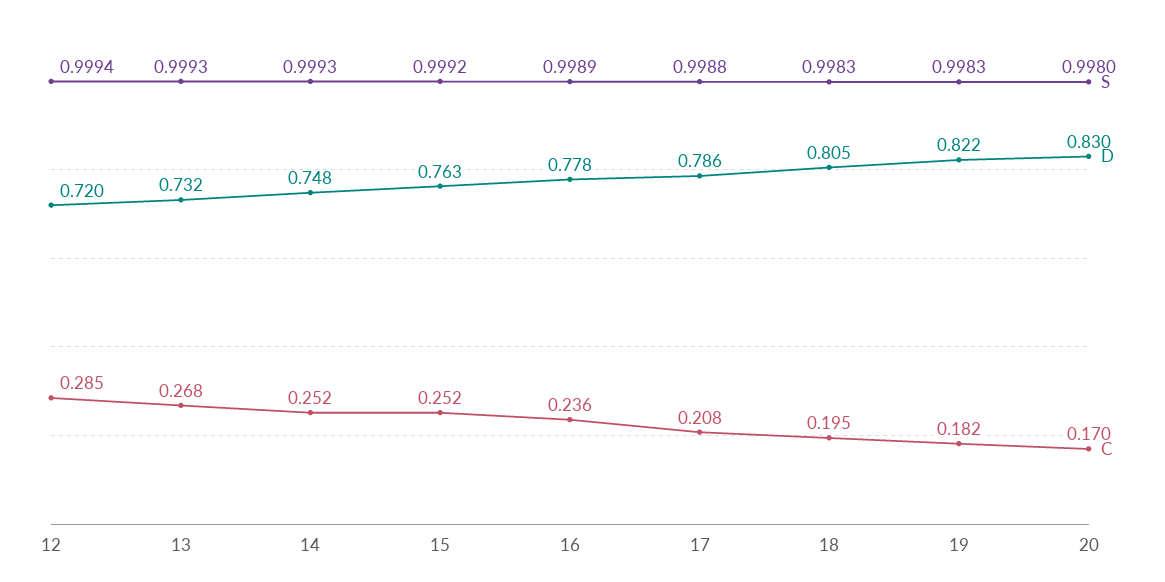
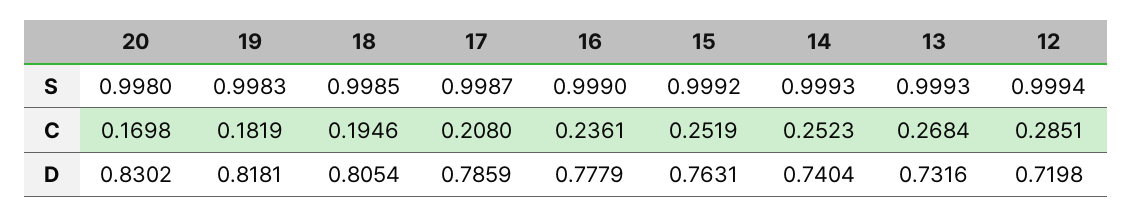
  {
    "S": {
      "12": 0.9994,
      "13": 0.9993,
      "14": 0.9993,
      "15": 0.9992,
-     "16": 0.9989,
+     "16": 0.999,
-     "17": 0.9988,
+     "17": 0.9987,
-     "18": 0.9983,
+     "18": 0.9985,
      "19": 0.9983,
      "20": 0.998
    },
    "D": {
      "12": 0.7198,
      "13": 0.7316,
-     "14": 0.748,
+     "14": 0.7404,
      "15": 0.7631,
      "16": 0.7779,
      "17": 0.7859,
      "18": 0.8054,
-     "19": 0.822,
+     "19": 0.8181,
      "20": 0.8302
    },
    "C": {
      "12": 0.2851,
      "13": 0.2684,
      "14": 0.2523,
      "15": 0.2519,
      "16": 0.2361,
      "17": 0.208,
      "18": 0.1946,
      "19": 0.1819,
      "20": 0.1698
    }
  }

